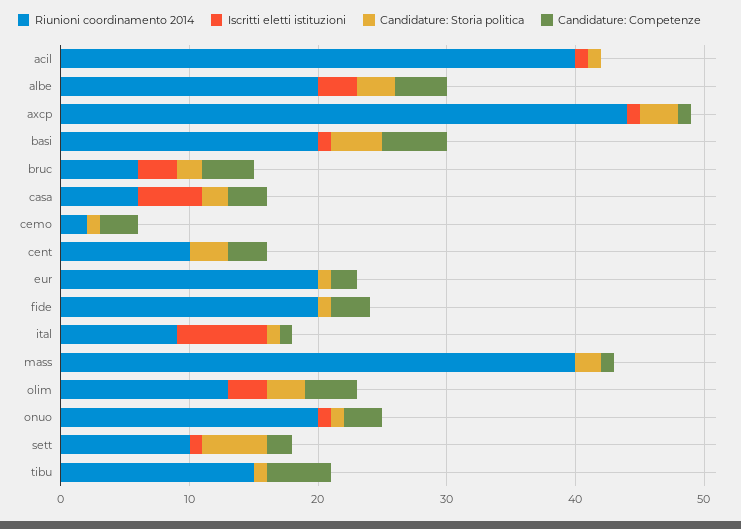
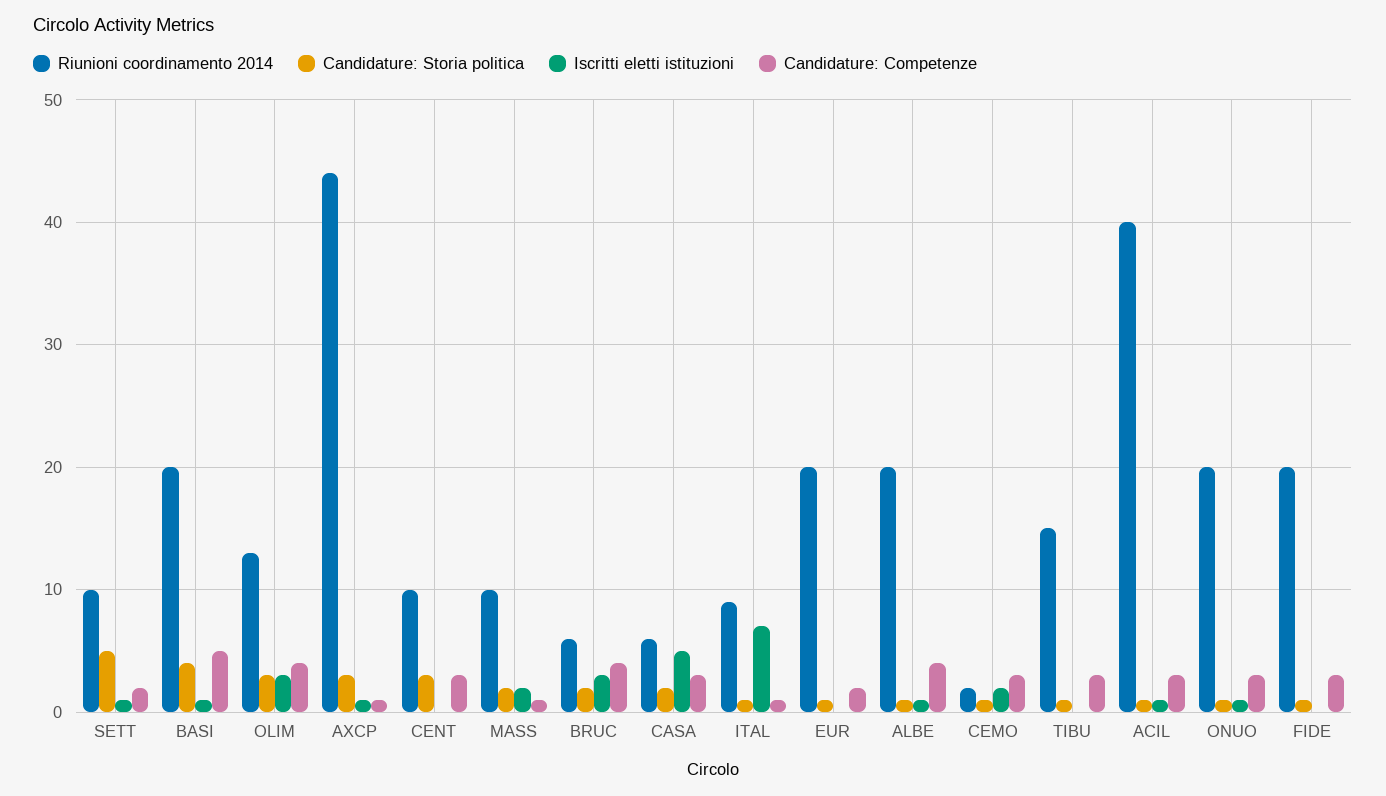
  {
    "Riunioni coordinamento 2014": {
      "acil": 40,
      "albe": 20,
      "axcp": 44,
      "basi": 20,
      "bruc": 6,
      "casa": 6,
      "cemo": 2,
      "cent": 10,
      "eur": 20,
      "fide": 20,
      "ital": 9,
-     "mass": 40,
+     "mass": 10,
      "olim": 13,
      "onuo": 20,
      "sett": 10,
      "tibu": 15
    },
    "Iscritti eletti istituzioni": {
      "acil": 1,
-     "albe": 3,
+     "albe": 1,
      "axcp": 1,
      "basi": 1,
      "bruc": 3,
      "casa": 5,
-     "cemo": 0,
+     "cemo": 2,
      "cent": 0,
      "eur": 0,
      "fide": 0,
      "ital": 7,
-     "mass": 0,
+     "mass": 2,
      "olim": 3,
      "onuo": 1,
      "sett": 1,
      "tibu": 0
    },
    "Candidature: Storia politica": {
      "acil": 1,
-     "albe": 3,
+     "albe": 1,
      "axcp": 3,
      "basi": 4,
      "bruc": 2,
      "casa": 2,
      "cemo": 1,
      "cent": 3,
      "eur": 1,
      "fide": 1,
      "ital": 1,
      "mass": 2,
      "olim": 3,
      "onuo": 1,
      "sett": 5,
      "tibu": 1
    },
    "Candidature: Competenze": {
-     "acil": 0,
+     "acil": 3,
      "albe": 4,
      "axcp": 1,
      "basi": 5,
      "bruc": 4,
      "casa": 3,
      "cemo": 3,
      "cent": 3,
      "eur": 2,
      "fide": 3,
      "ital": 1,
      "mass": 1,
      "olim": 4,
      "onuo": 3,
      "sett": 2,
-     "tibu": 5
+     "tibu": 3
    }
  }

